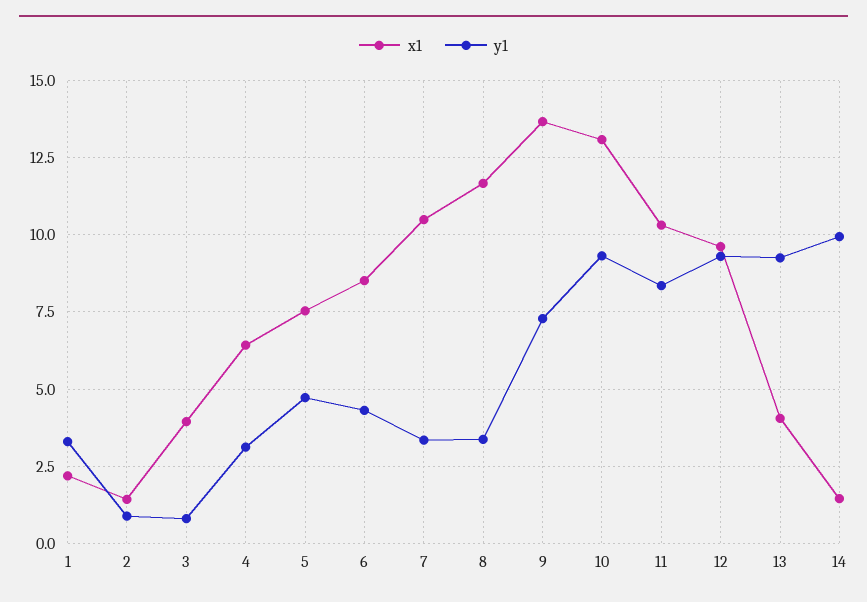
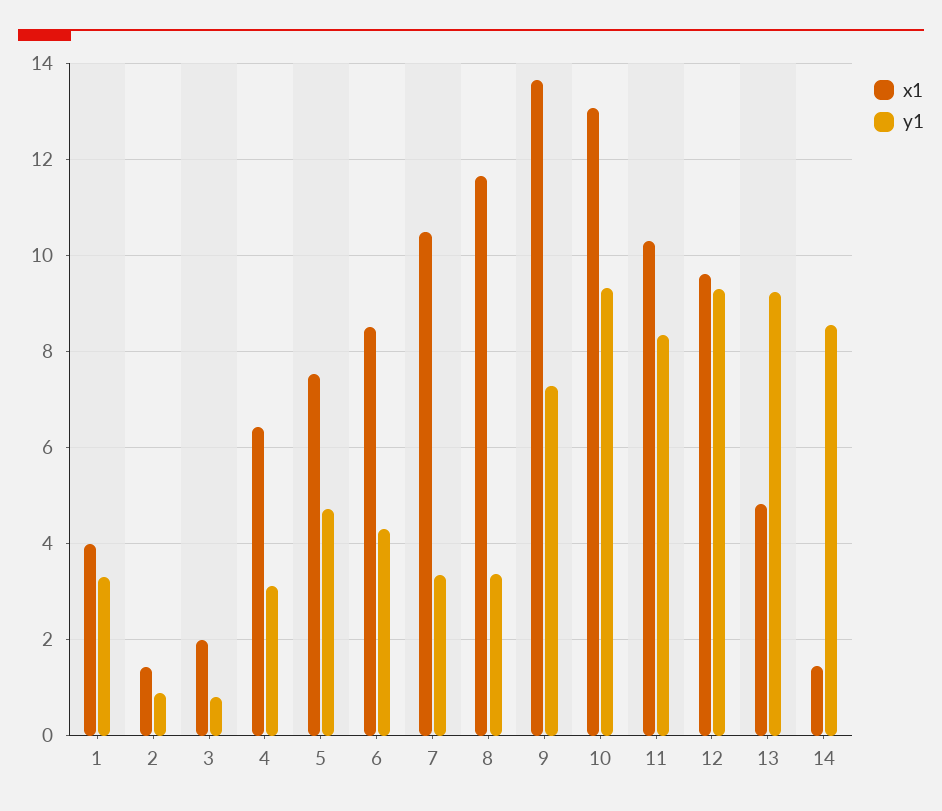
  {
    "x1": {
-     "1": 2.25,
+     "1": 4,
      "2": 1.4,
-     "3": 4,
+     "3": 2,
      "4": 6.4,
      "5": 7.6,
      "6": 8.6,
      "7": 10.4,
      "8": 11.6,
      "9": 13.6,
      "10": 13,
      "11": 10.4,
      "12": 9.6,
-     "13": 4,
+     "13": 4.8,
      "14": 1.4
    },
    "y1": {
      "1": 3.2,
      "2": 0.8,
      "3": 0.8,
      "4": 3.2,
      "5": 4.8,
      "6": 4.4,
      "7": 3.4,
      "8": 3.4,
      "9": 7.2,
      "10": 9.4,
      "11": 8.4,
      "12": 9.2,
      "13": 9.2,
-     "14": 10
+     "14": 8.6
    }
  }

